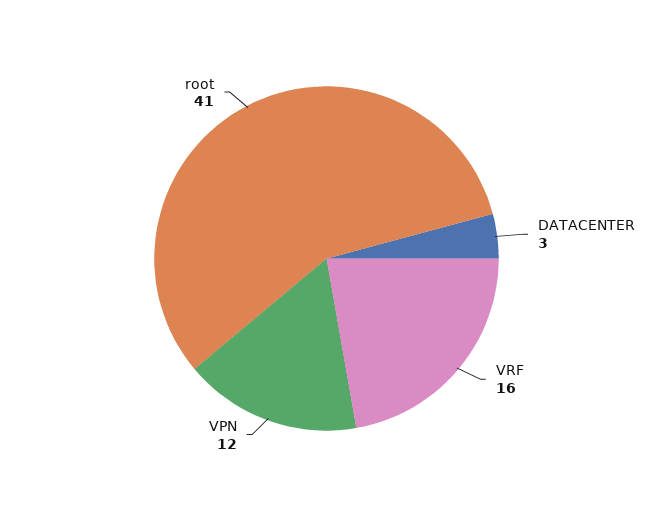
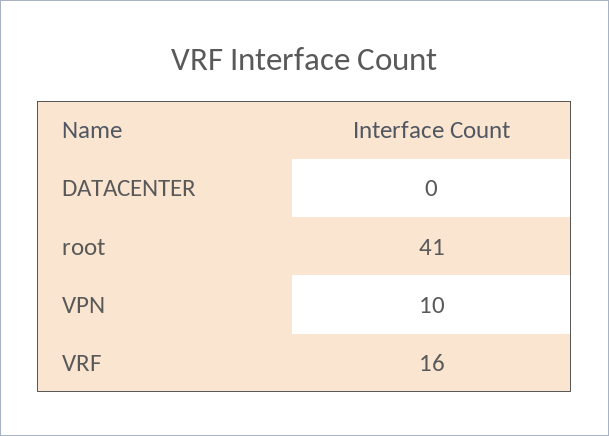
  {
-   "DATACENTER": 3,
+   "DATACENTER": 0,
    "VRF": 16,
-   "VPN": 12,
+   "VPN": 10,
    "root": 41
  }

